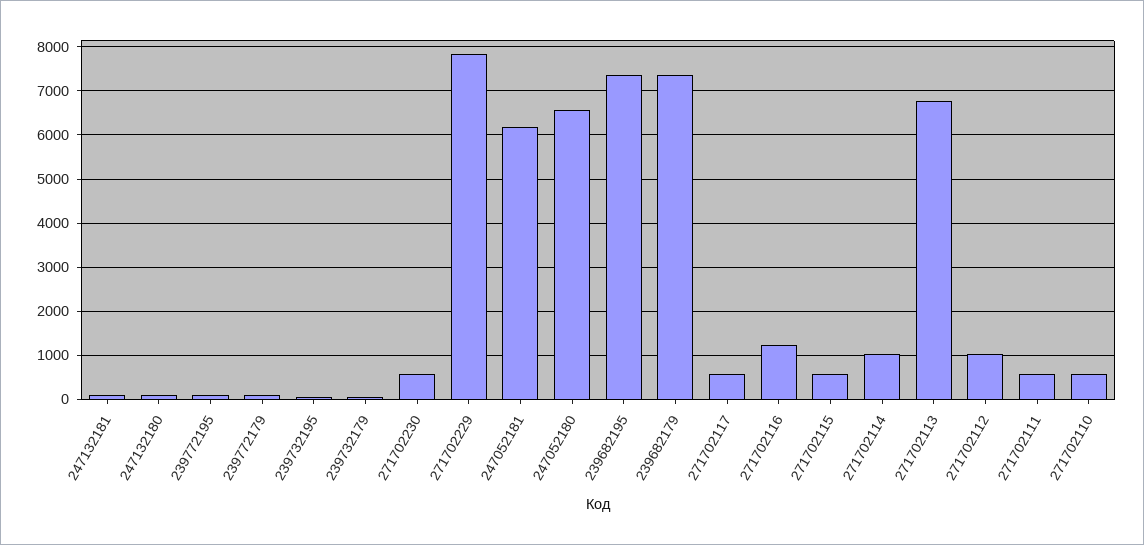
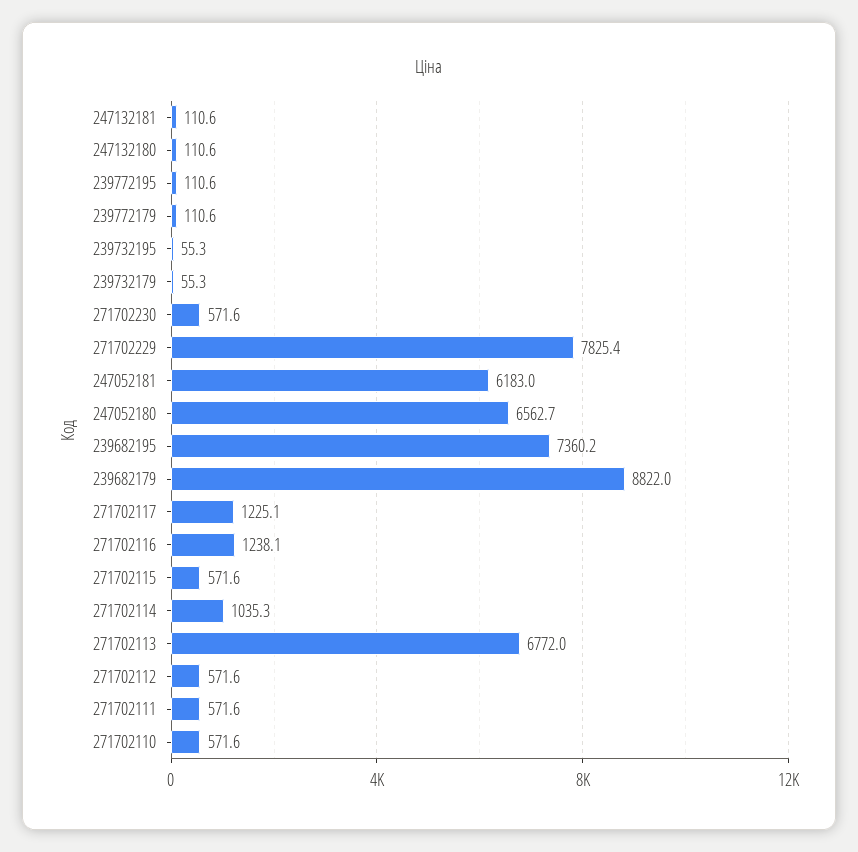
  {
    "247132181": 110.6,
    "247132180": 110.6,
    "239772195": 110.6,
    "239772179": 110.6,
    "239732195": 55.3,
    "239732179": 55.3,
    "271702230": 571.6,
    "271702229": 7825.4,
    "247052181": 6183,
    "247052180": 6562.7,
    "239682195": 7360.2,
-   "239682179": 7400,
+   "239682179": 8822,
-   "271702117": 600,
+   "271702117": 1225.1,
    "271702116": 1238.1,
    "271702115": 571.6,
    "271702114": 1035.3,
    "271702113": 6772,
-   "271702112": 1000,
+   "271702112": 571.6,
    "271702111": 571.6,
    "271702110": 571.6
  }

